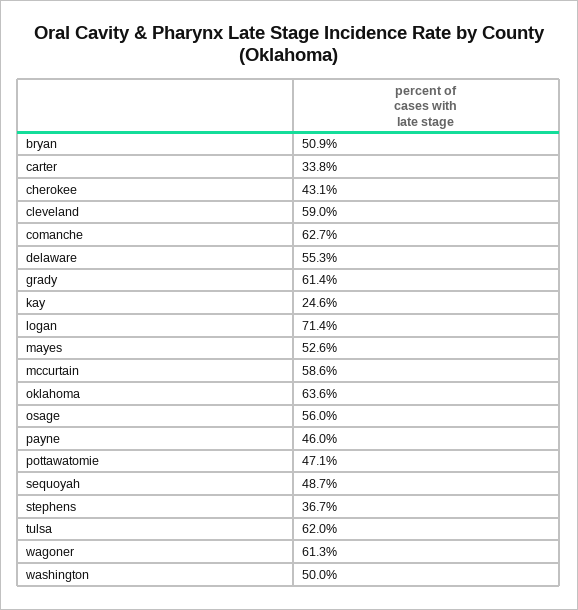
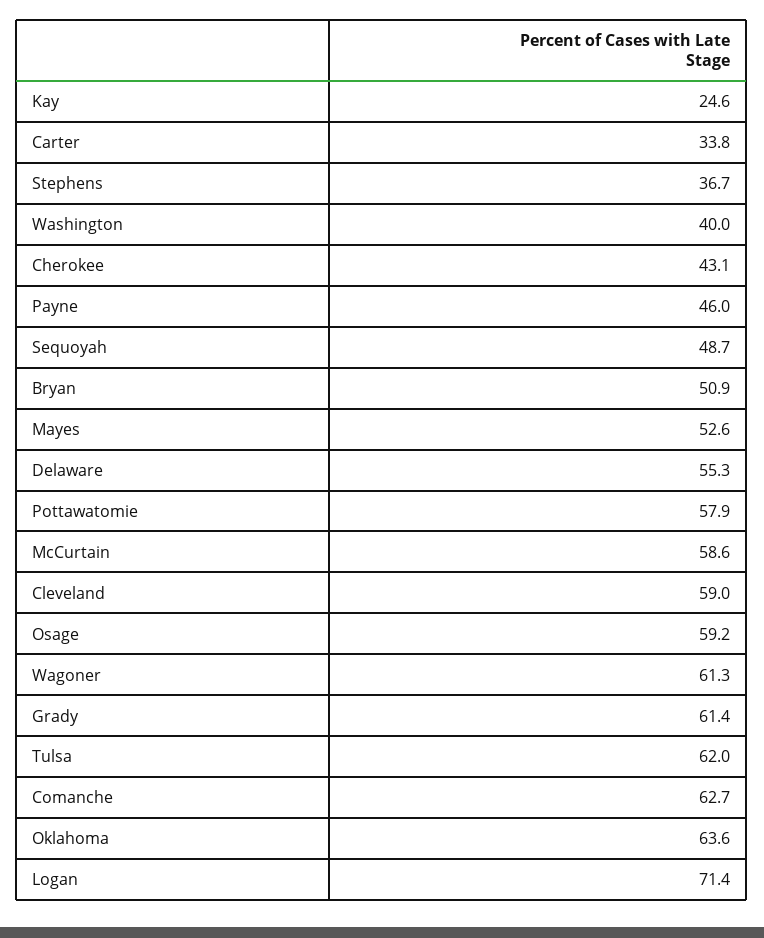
  {
    "bryan": 50.9,
    "carter": 33.8,
    "cherokee": 43.1,
    "cleveland": 59,
    "comanche": 62.7,
    "delaware": 55.3,
    "grady": 61.4,
    "kay": 24.6,
    "logan": 71.4,
    "mayes": 52.6,
    "mccurtain": 58.6,
    "oklahoma": 63.6,
-   "osage": 56,
+   "osage": 59.2,
    "payne": 46,
-   "pottawatomie": 47.1,
+   "pottawatomie": 57.9,
    "sequoyah": 48.7,
    "stephens": 36.7,
    "tulsa": 62,
    "wagoner": 61.3,
-   "washington": 50
+   "washington": 40
  }

